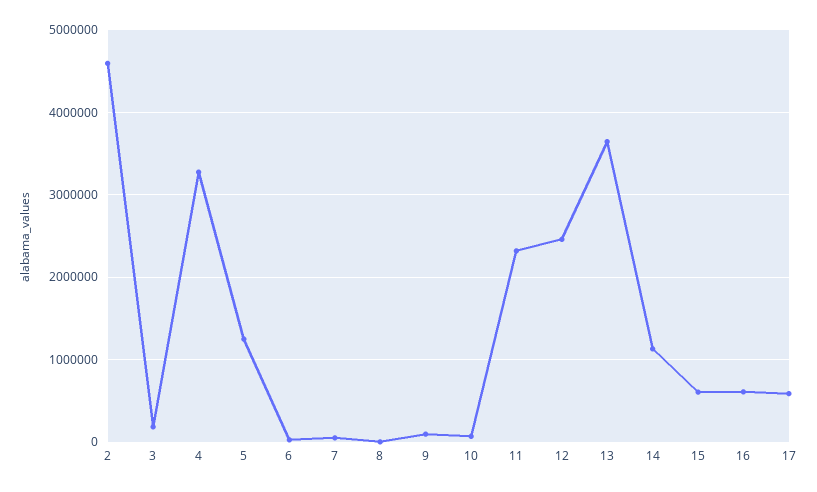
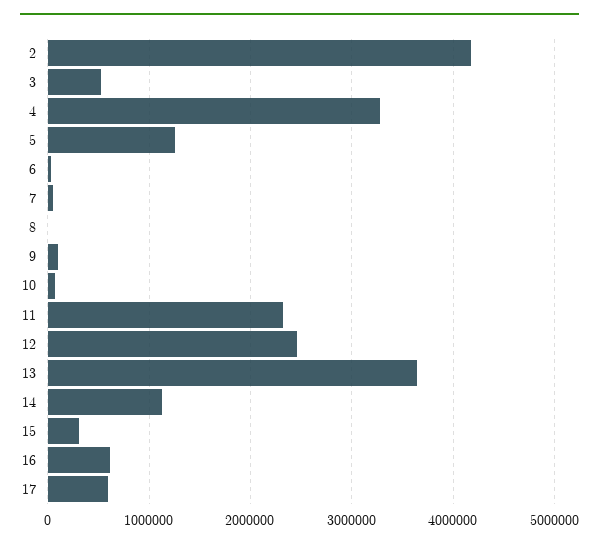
  {
-   "2": 4600000,
+   "2": 4200000,
-   "3": 200000,
+   "3": 500000,
    "4": 3300000,
    "5": 1300000,
    "6": 0,
    "7": 100000,
    "8": 0,
    "9": 100000,
    "10": 100000,
    "11": 2300000,
    "12": 2500000,
    "13": 3600000,
    "14": 1100000,
-   "15": 600000,
+   "15": 300000,
    "16": 600000,
    "17": 600000
  }

